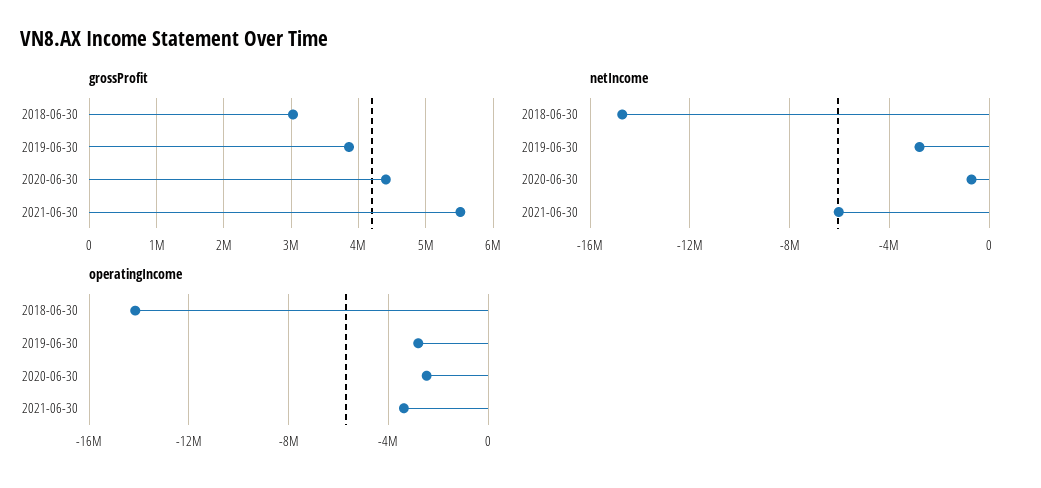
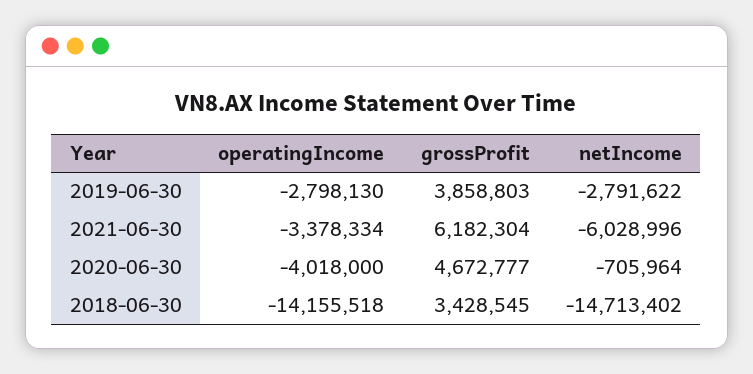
  {
    "grossProfit": {
-     "2018-06-30": 3000000,
+     "2018-06-30": 3428545,
      "2019-06-30": 3858803,
-     "2020-06-30": 4400000,
+     "2020-06-30": 4672777,
-     "2021-06-30": 5500000
+     "2021-06-30": 6182304
    },
    "netIncome": {
      "2018-06-30": -14713402,
      "2019-06-30": -2791622,
      "2020-06-30": -705964,
      "2021-06-30": -6028996
    },
    "operatingIncome": {
      "2018-06-30": -14155518,
      "2019-06-30": -2798130,
-     "2020-06-30": -2500000,
+     "2020-06-30": -4018000,
      "2021-06-30": -3378334
    }
  }

